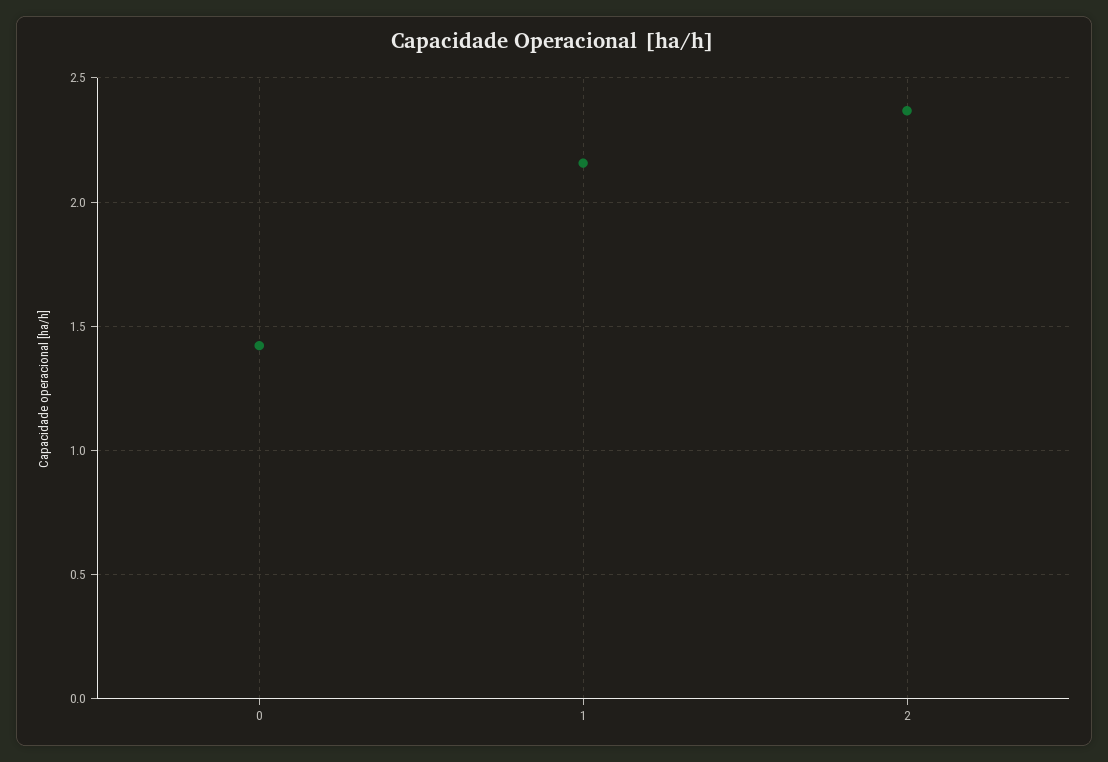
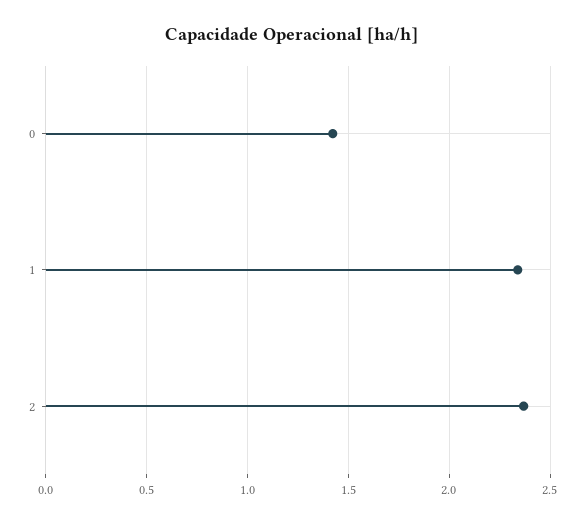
  {
    "0": 1.4,
-   "1": 2.15,
+   "1": 2.35,
    "2": 2.35
  }

